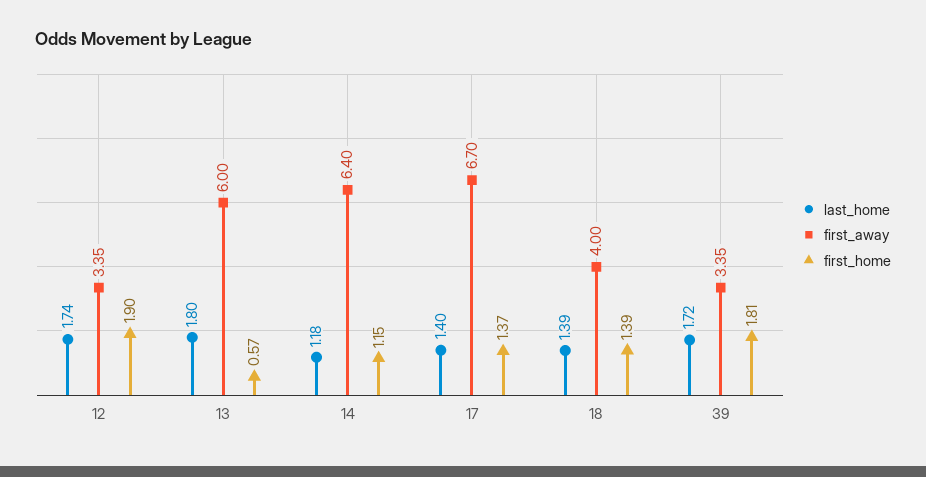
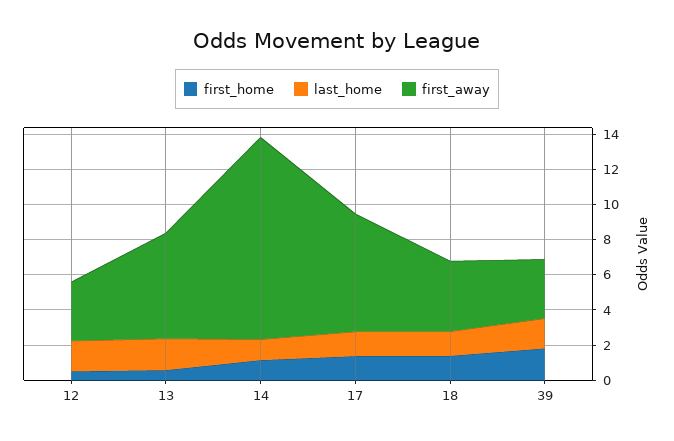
  {
    "last_home": {
      "12": 1.74,
      "13": 1.8,
      "14": 1.18,
      "17": 1.4,
      "18": 1.39,
      "39": 1.72
    },
    "first_away": {
      "12": 3.35,
      "13": 6,
-     "14": 6.4,
+     "14": 11.5,
      "17": 6.7,
      "18": 4,
      "39": 3.35
    },
    "first_home": {
-     "12": 1.9,
+     "12": 0.5,
      "13": 0.57,
      "14": 1.15,
      "17": 1.37,
      "18": 1.39,
      "39": 1.81
    }
  }

